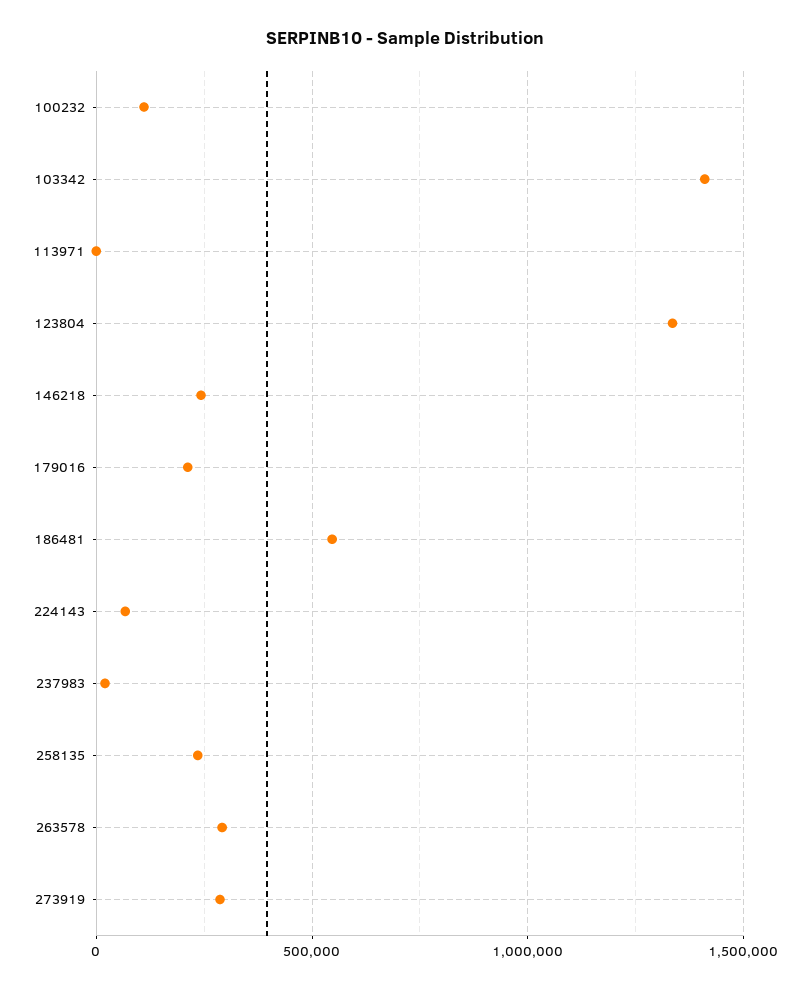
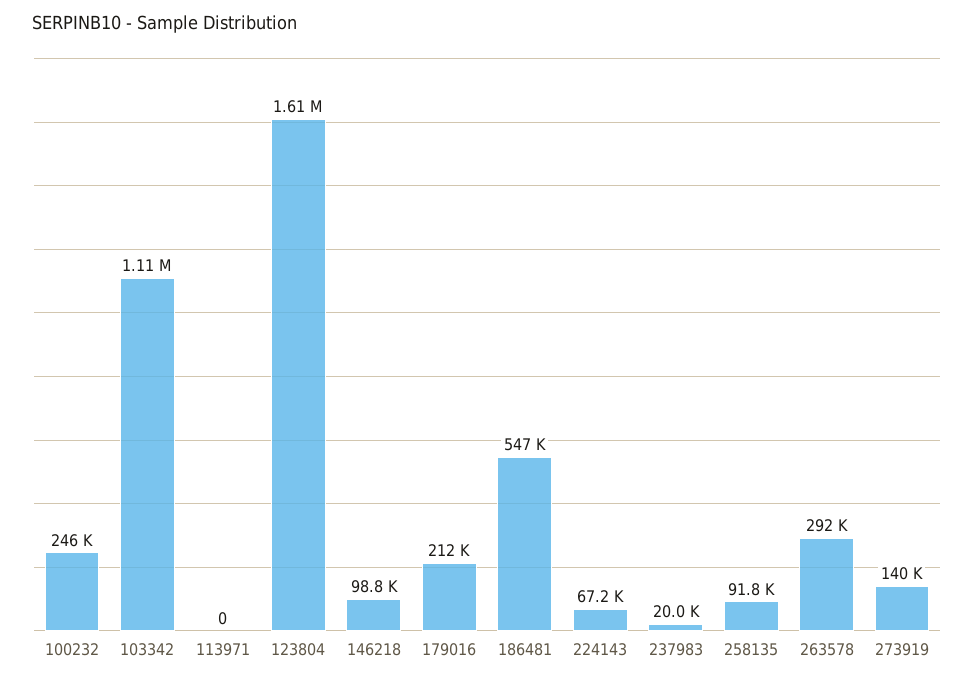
  {
-   "100232": 100000,
+   "100232": 246000,
-   "103342": 1400000,
+   "103342": 1110000,
    "113971": 0,
-   "123804": 1350000,
+   "123804": 1610000,
-   "146218": 250000,
+   "146218": 98800,
    "179016": 212000,
    "186481": 547000,
    "224143": 67200,
    "237983": 20000,
-   "258135": 250000,
+   "258135": 91800,
    "263578": 292000,
-   "273919": 300000
+   "273919": 140000
  }

